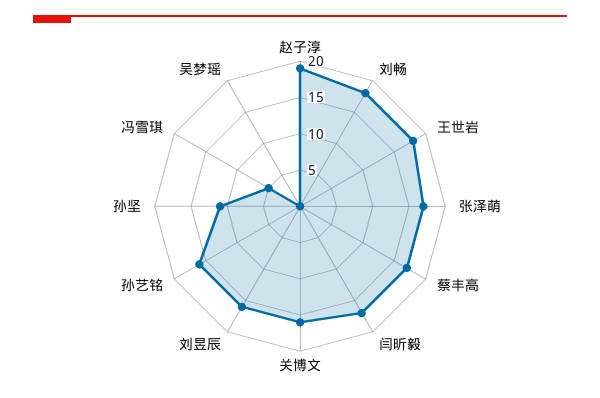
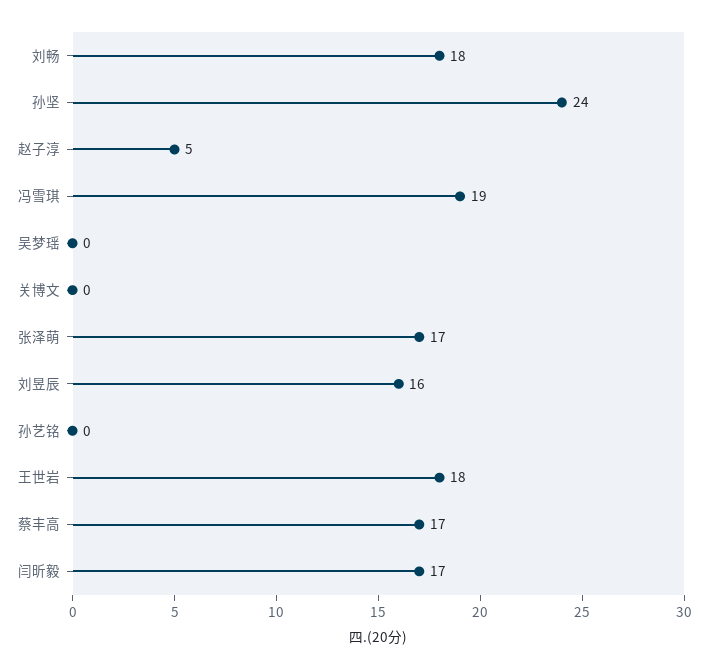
  {
-   "赵子淳": 20,
+   "赵子淳": 5,
    "刘畅": 18,
    "王世岩": 18,
    "张泽萌": 17,
    "蔡丰高": 17,
    "闫昕毅": 17,
-   "关博文": 15,
+   "关博文": 0,
    "刘昱辰": 16,
-   "孙艺铭": 15,
+   "孙艺铭": 0,
-   "孙坚": 10,
+   "孙坚": 24,
-   "冯雪琪": 5,
+   "冯雪琪": 19,
    "吴梦瑶": 0
  }

